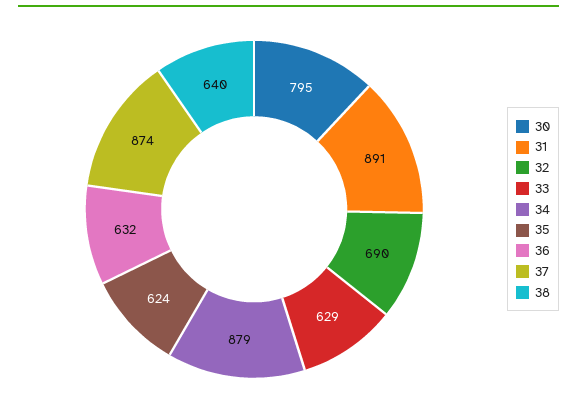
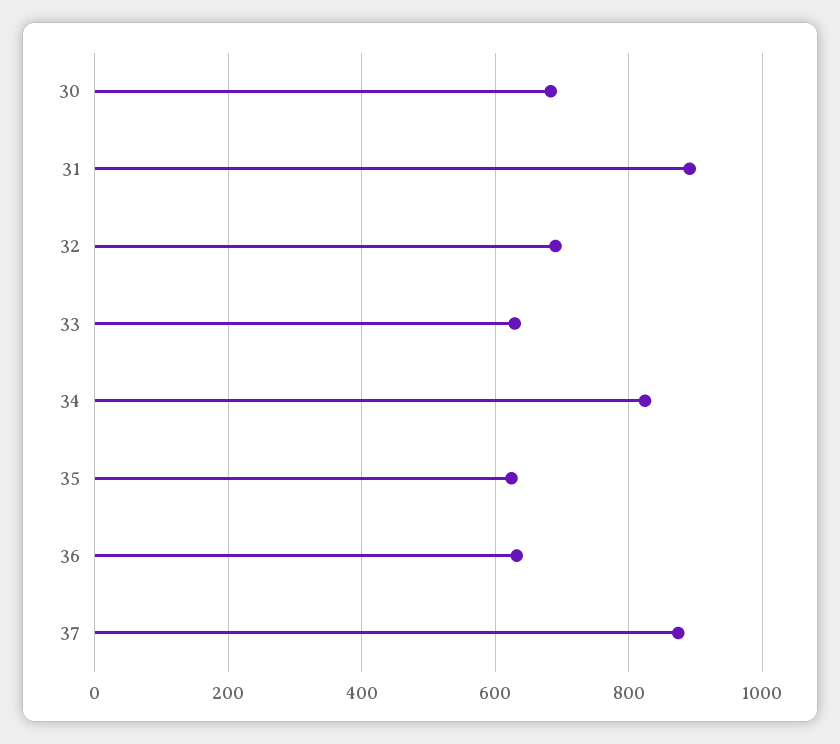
  {
-   "30": 795,
+   "30": 680,
    "31": 891,
    "32": 690,
    "33": 629,
-   "34": 879,
+   "34": 820,
    "35": 624,
    "36": 632,
-   "37": 874,
+   "37": 874
-   "38": 640
  }

